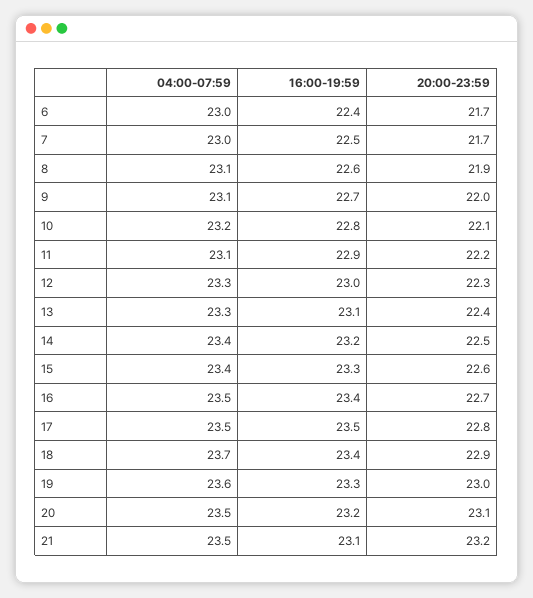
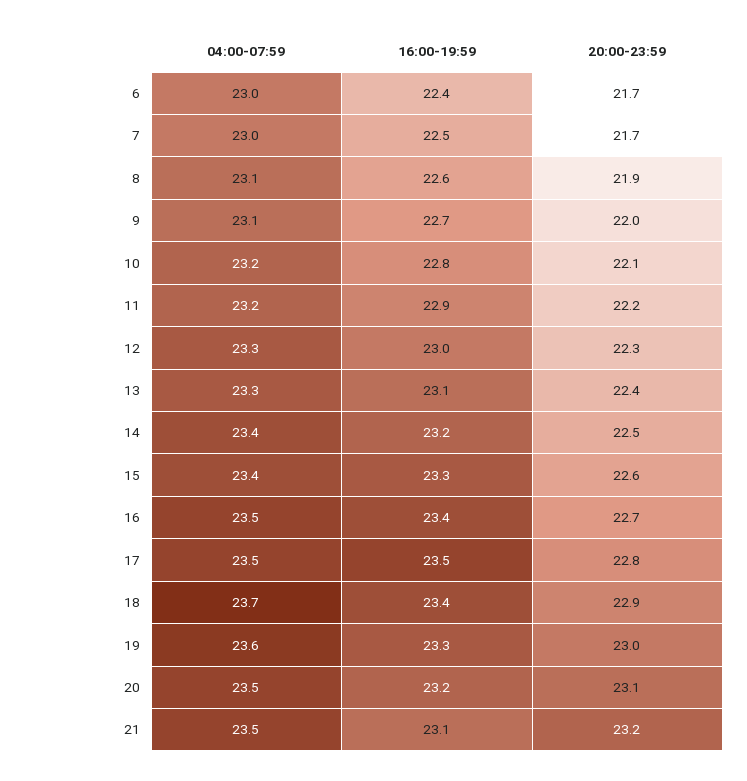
  {
    "04:00-07:59": {
      "6": 23,
      "7": 23,
      "8": 23.1,
      "9": 23.1,
      "10": 23.2,
-     "11": 23.1,
+     "11": 23.2,
      "12": 23.3,
      "13": 23.3,
      "14": 23.4,
      "15": 23.4,
      "16": 23.5,
      "17": 23.5,
      "18": 23.7,
      "19": 23.6,
      "20": 23.5,
      "21": 23.5
    },
    "16:00-19:59": {
      "6": 22.4,
      "7": 22.5,
      "8": 22.6,
      "9": 22.7,
      "10": 22.8,
      "11": 22.9,
      "12": 23,
      "13": 23.1,
      "14": 23.2,
      "15": 23.3,
      "16": 23.4,
      "17": 23.5,
      "18": 23.4,
      "19": 23.3,
      "20": 23.2,
      "21": 23.1
    },
    "20:00-23:59": {
      "6": 21.7,
      "7": 21.7,
      "8": 21.9,
      "9": 22,
      "10": 22.1,
      "11": 22.2,
      "12": 22.3,
      "13": 22.4,
      "14": 22.5,
      "15": 22.6,
      "16": 22.7,
      "17": 22.8,
      "18": 22.9,
      "19": 23,
      "20": 23.1,
      "21": 23.2
    }
  }

